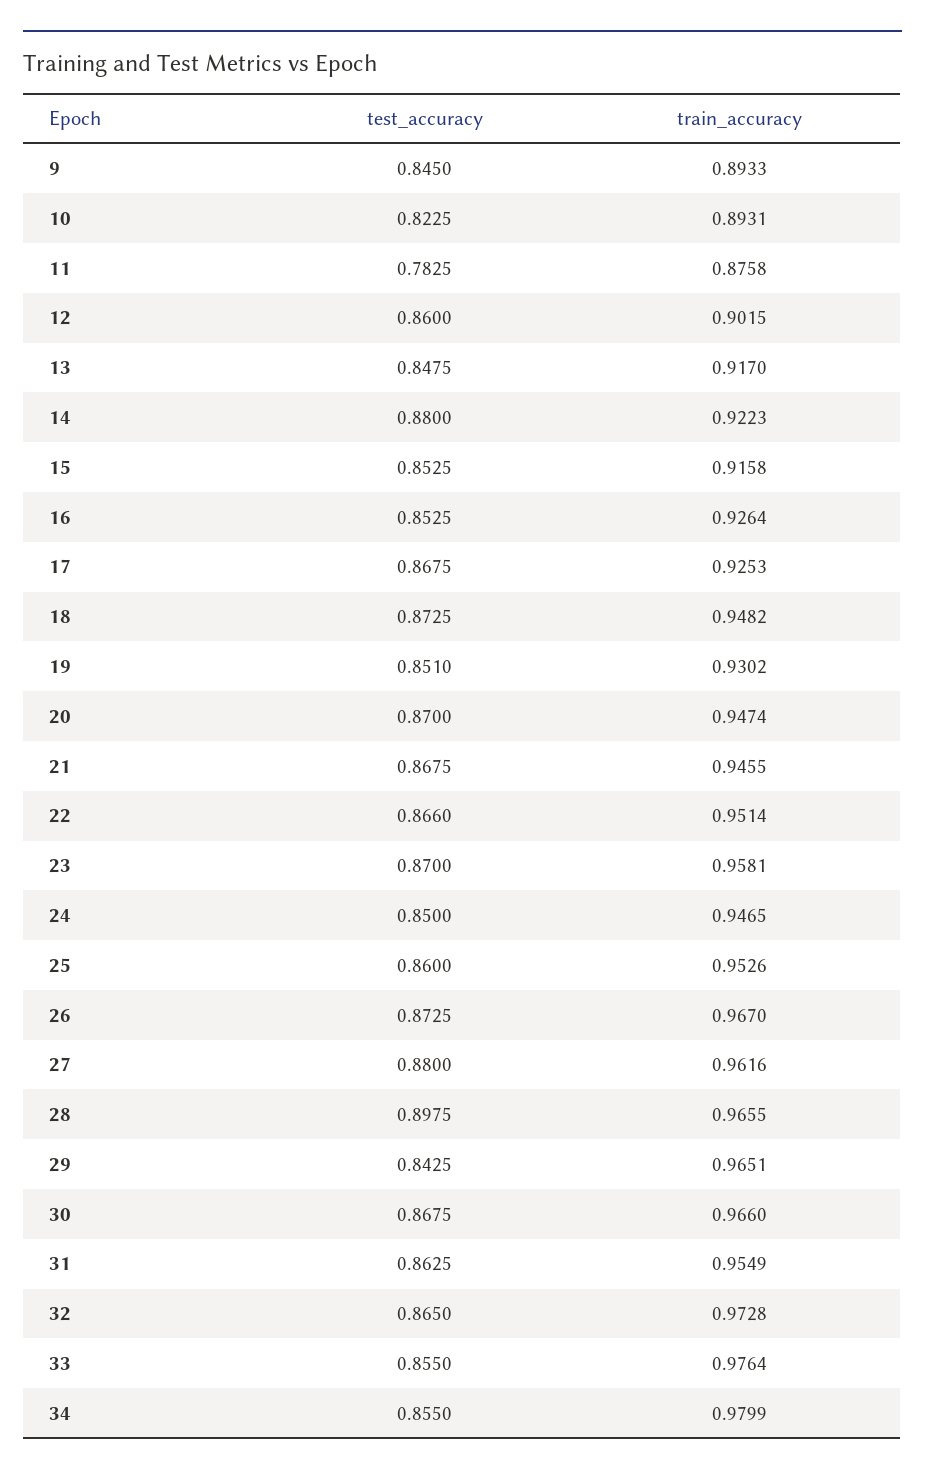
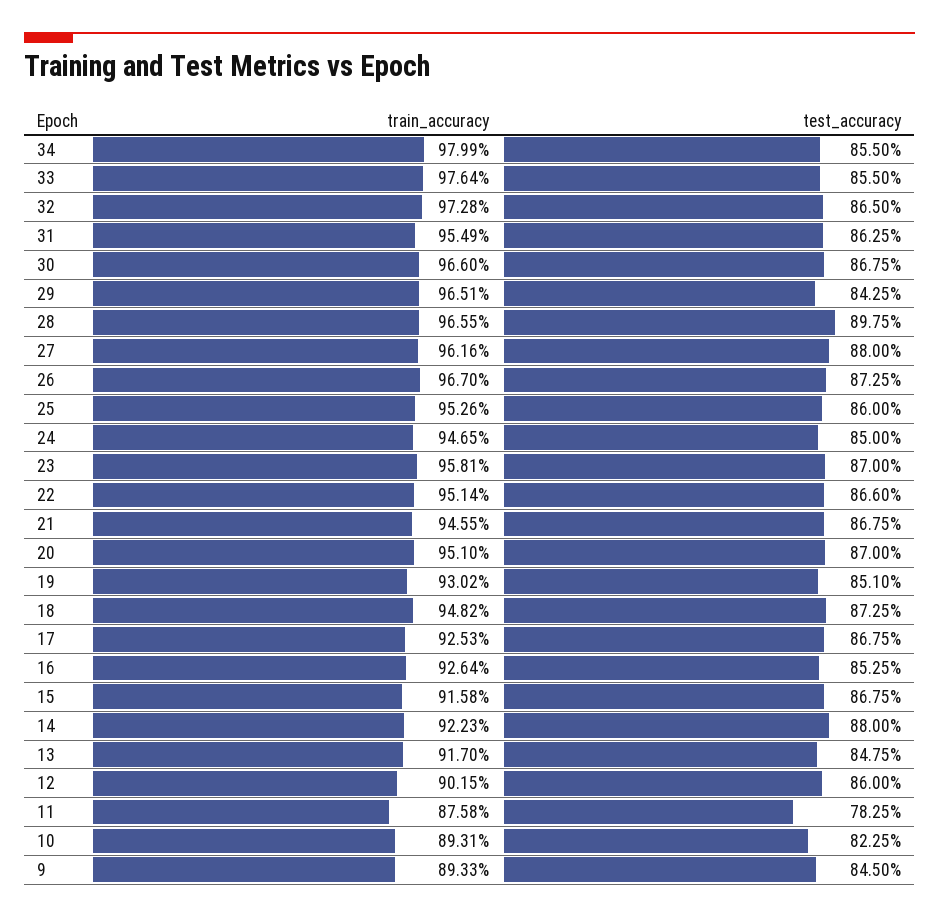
  {
    "test_accuracy": {
      "9": 0.845,
      "10": 0.8225,
      "11": 0.7825,
      "12": 0.86,
      "13": 0.8475,
      "14": 0.88,
-     "15": 0.8525,
+     "15": 0.8675,
      "16": 0.8525,
      "17": 0.8675,
      "18": 0.8725,
      "19": 0.851,
      "20": 0.87,
      "21": 0.8675,
      "22": 0.866,
      "23": 0.87,
      "24": 0.85,
      "25": 0.86,
      "26": 0.8725,
      "27": 0.88,
      "28": 0.8975,
      "29": 0.8425,
      "30": 0.8675,
      "31": 0.8625,
      "32": 0.865,
      "33": 0.855,
      "34": 0.855
    },
    "train_accuracy": {
      "9": 0.8933,
      "10": 0.8931,
      "11": 0.8758,
      "12": 0.9015,
      "13": 0.917,
      "14": 0.9223,
      "15": 0.9158,
      "16": 0.9264,
      "17": 0.9253,
      "18": 0.9482,
      "19": 0.9302,
-     "20": 0.9474,
+     "20": 0.951,
      "21": 0.9455,
      "22": 0.9514,
      "23": 0.9581,
      "24": 0.9465,
      "25": 0.9526,
      "26": 0.967,
      "27": 0.9616,
      "28": 0.9655,
      "29": 0.9651,
      "30": 0.966,
      "31": 0.9549,
      "32": 0.9728,
      "33": 0.9764,
      "34": 0.9799
    }
  }

